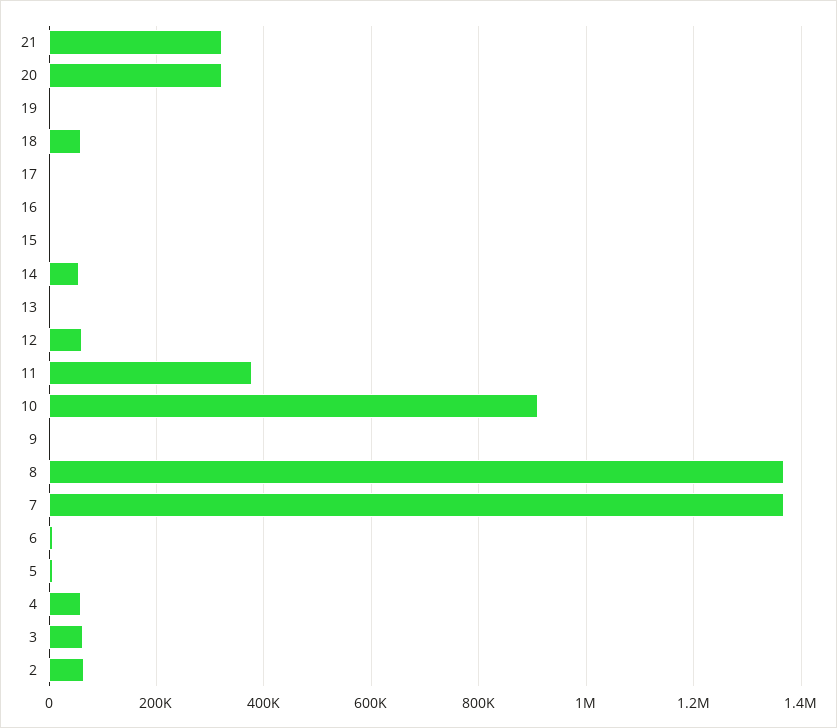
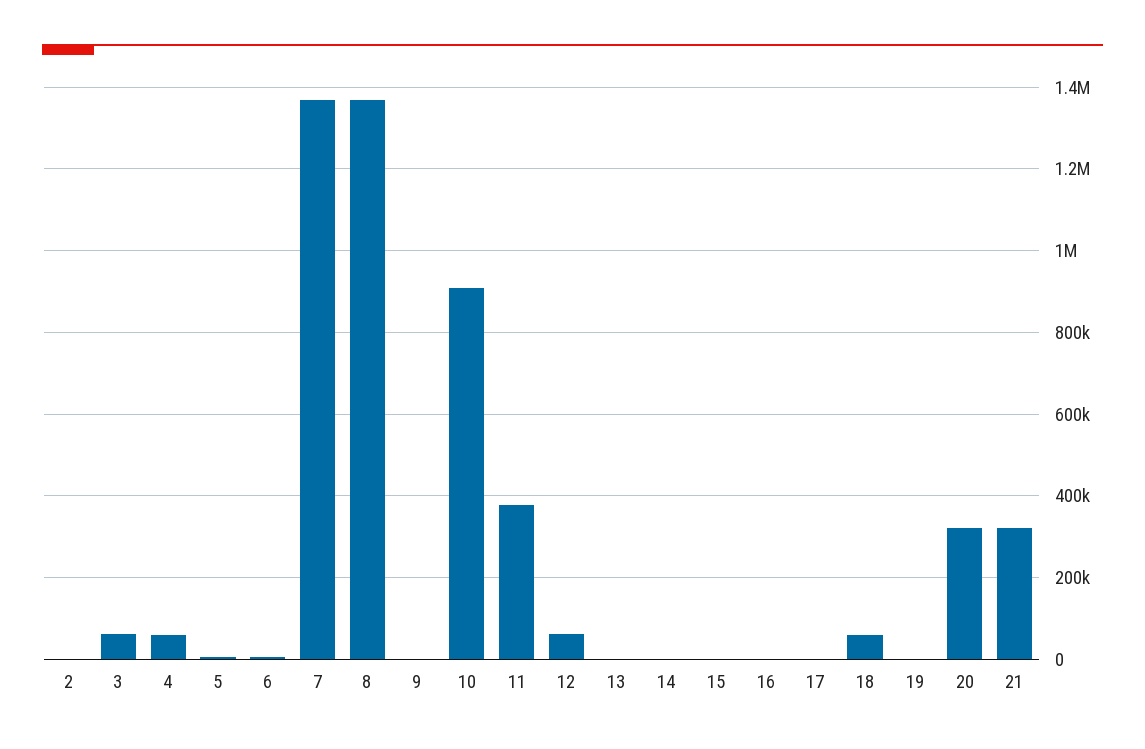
  {
    "21": 320000,
    "20": 320000,
    "19": 0,
    "18": 60000,
    "17": 0,
    "16": 0,
    "15": 0,
-   "14": 60000,
+   "14": 0,
    "13": 0,
    "12": 60000,
    "11": 380000,
    "10": 900000,
    "9": 0,
    "8": 1360000,
    "7": 1360000,
    "6": 0,
    "5": 0,
    "4": 60000,
    "3": 60000,
-   "2": 60000
+   "2": 0
  }

